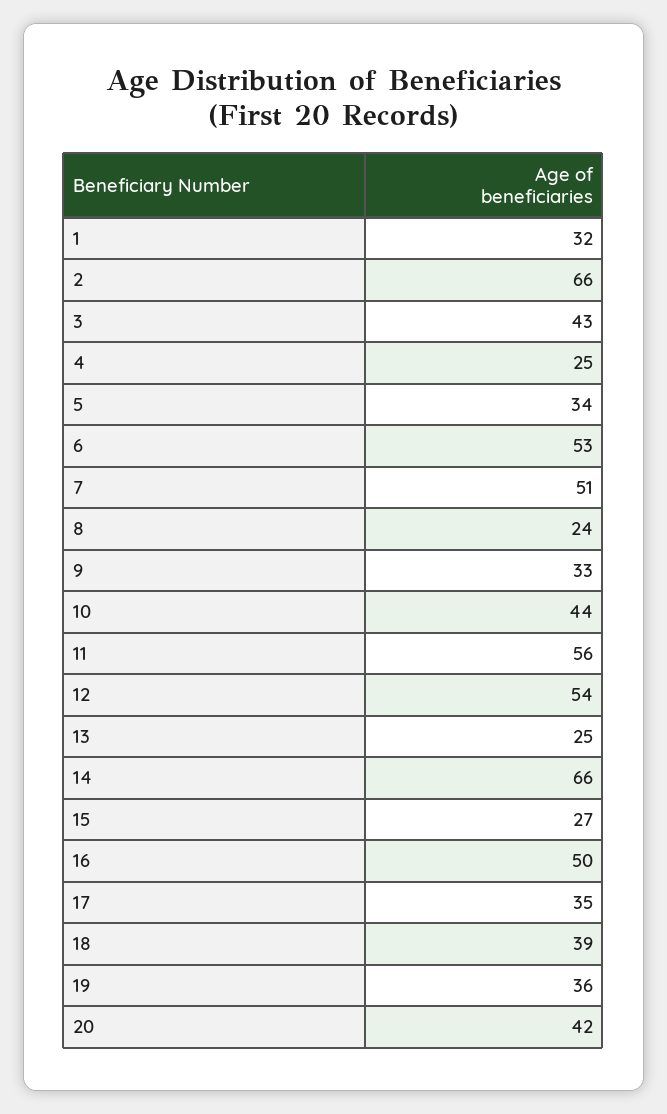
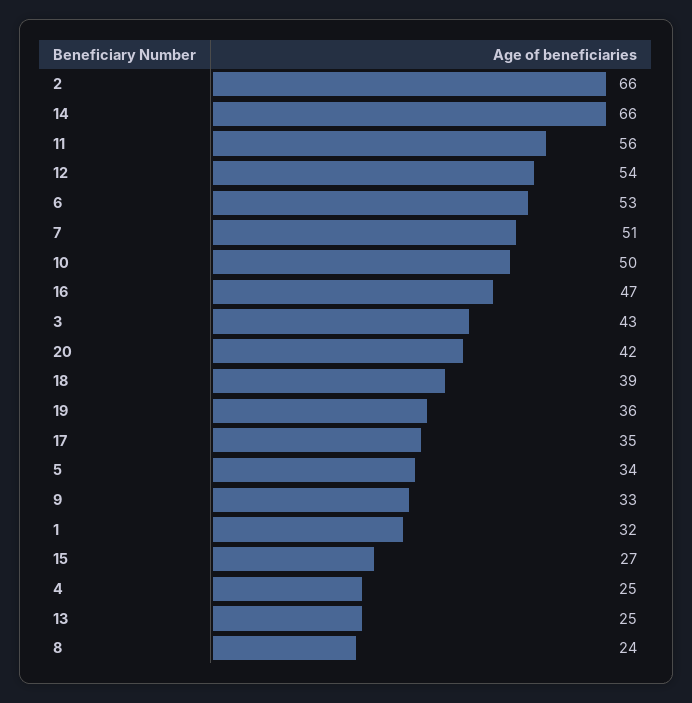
  {
    "1": 32,
    "2": 66,
    "3": 43,
    "4": 25,
    "5": 34,
    "6": 53,
    "7": 51,
    "8": 24,
    "9": 33,
-   "10": 44,
+   "10": 50,
    "11": 56,
    "12": 54,
    "13": 25,
    "14": 66,
    "15": 27,
-   "16": 50,
+   "16": 47,
    "17": 35,
    "18": 39,
    "19": 36,
    "20": 42
  }

